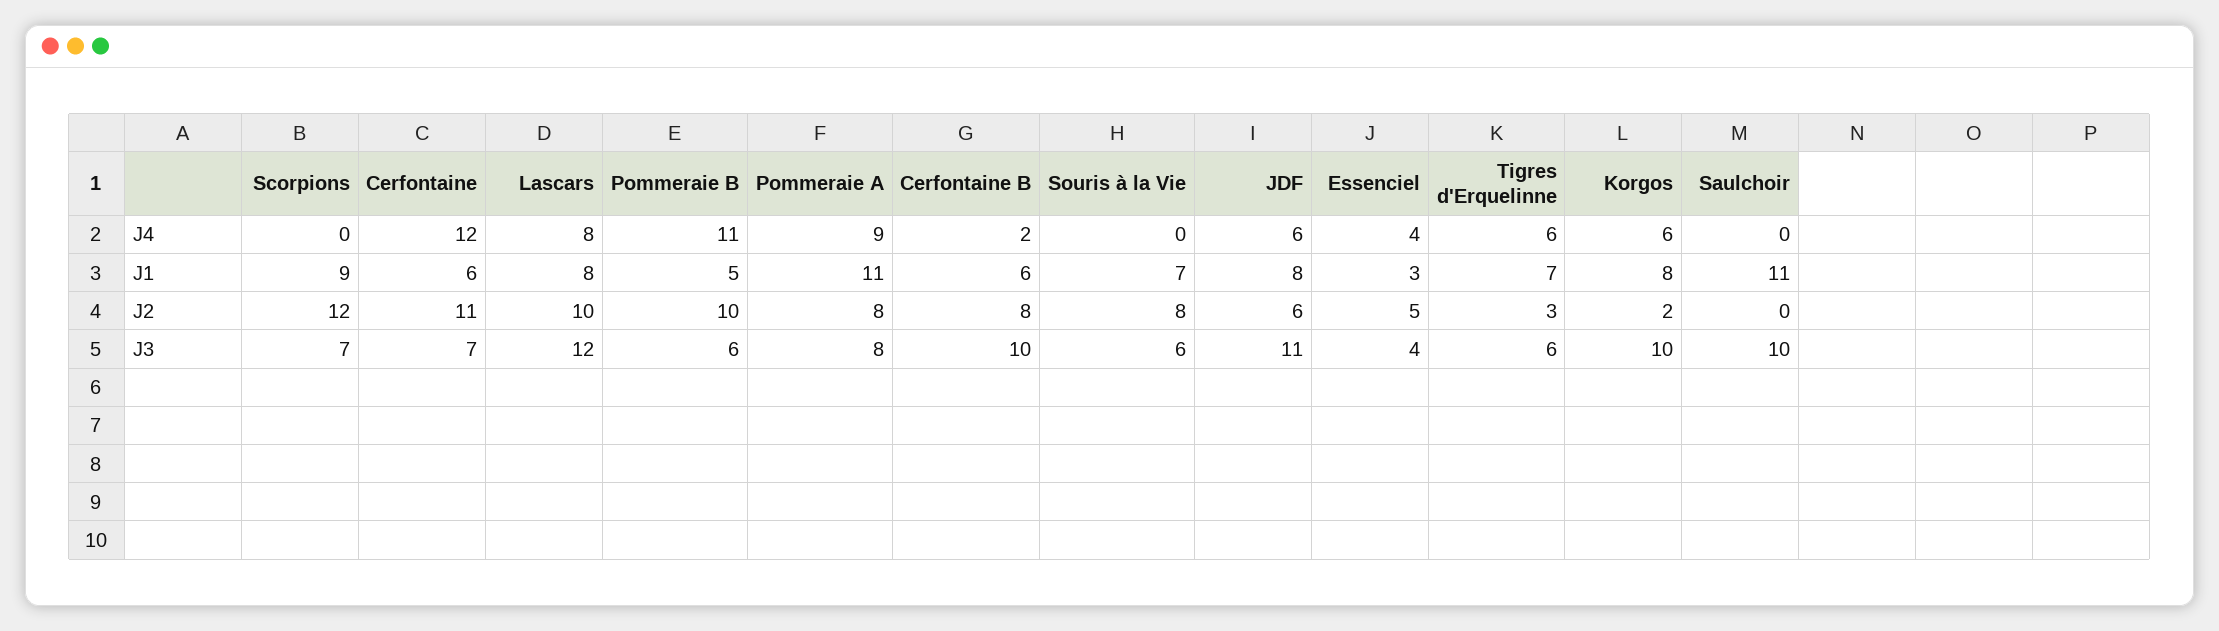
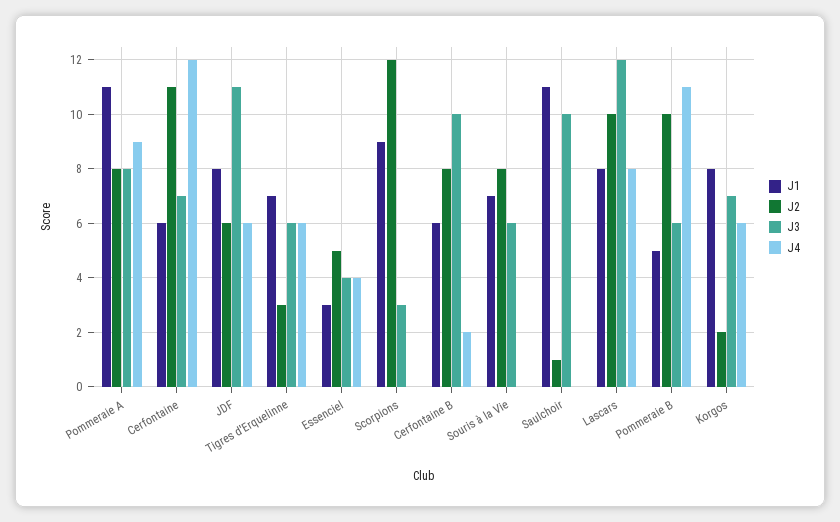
  {
    "J4": {
      "Scorpions": 0,
      "Cerfontaine": 12,
      "Lascars": 8,
      "Pommeraie B": 11,
      "Pommeraie A": 9,
      "Cerfontaine B": 2,
      "Souris à la Vie": 0,
      "JDF": 6,
      "Essenciel": 4,
      "Tigres d'Erquelinne": 6,
      "Korgos": 6,
      "Saulchoir": 0
    },
    "J1": {
      "Scorpions": 9,
      "Cerfontaine": 6,
      "Lascars": 8,
      "Pommeraie B": 5,
      "Pommeraie A": 11,
      "Cerfontaine B": 6,
      "Souris à la Vie": 7,
      "JDF": 8,
      "Essenciel": 3,
      "Tigres d'Erquelinne": 7,
      "Korgos": 8,
      "Saulchoir": 11
    },
    "J2": {
      "Scorpions": 12,
      "Cerfontaine": 11,
      "Lascars": 10,
      "Pommeraie B": 10,
      "Pommeraie A": 8,
      "Cerfontaine B": 8,
      "Souris à la Vie": 8,
      "JDF": 6,
      "Essenciel": 5,
      "Tigres d'Erquelinne": 3,
      "Korgos": 2,
-     "Saulchoir": 0
+     "Saulchoir": 1
    },
    "J3": {
-     "Scorpions": 7,
+     "Scorpions": 3,
      "Cerfontaine": 7,
      "Lascars": 12,
      "Pommeraie B": 6,
      "Pommeraie A": 8,
      "Cerfontaine B": 10,
      "Souris à la Vie": 6,
      "JDF": 11,
      "Essenciel": 4,
      "Tigres d'Erquelinne": 6,
-     "Korgos": 10,
+     "Korgos": 7,
      "Saulchoir": 10
    }
  }

